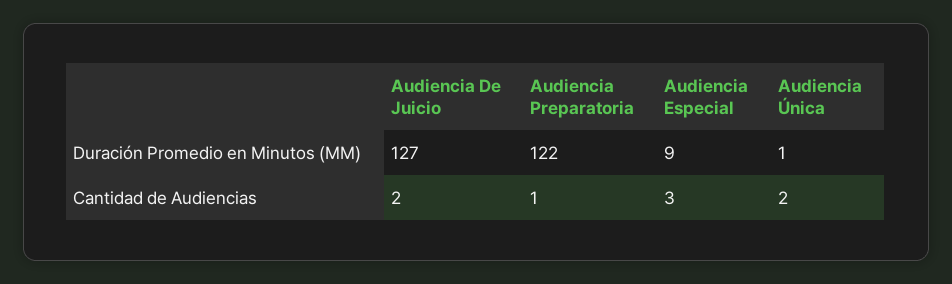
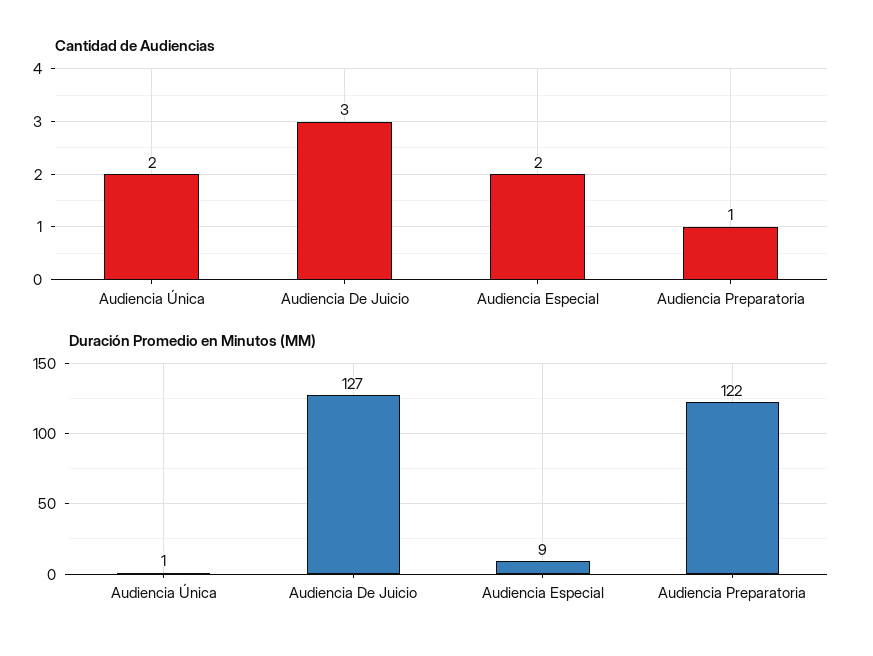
  {
    "Duración Promedio en Minutos (MM)": {
      "Audiencia De Juicio": 127,
      "Audiencia Preparatoria": 122,
      "Audiencia Especial": 9,
      "Audiencia Única": 1
    },
    "Cantidad de Audiencias": {
-     "Audiencia De Juicio": 2,
+     "Audiencia De Juicio": 3,
      "Audiencia Preparatoria": 1,
-     "Audiencia Especial": 3,
+     "Audiencia Especial": 2,
      "Audiencia Única": 2
    }
  }

